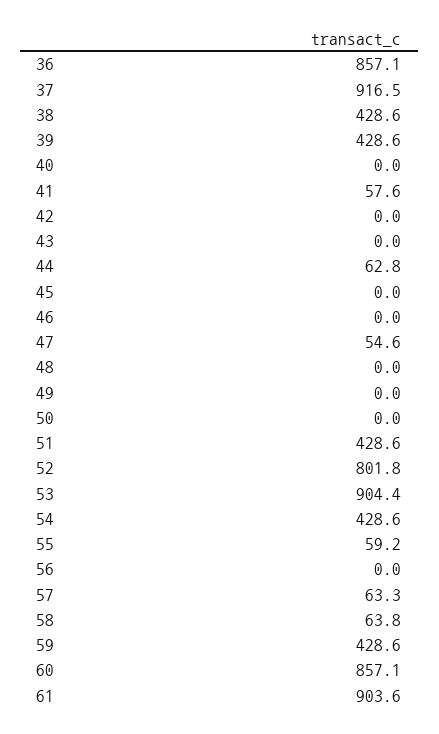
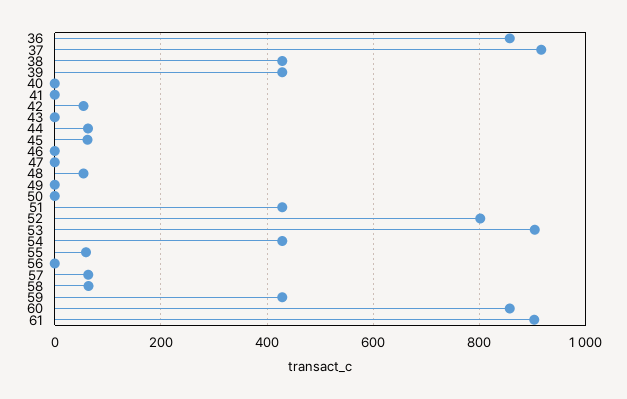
  {
    "36": 857.1,
    "37": 916.5,
    "38": 428.6,
    "39": 428.6,
    "40": 0,
-   "41": 57.6,
+   "41": 0,
-   "42": 0,
+   "42": 60,
    "43": 0,
    "44": 62.8,
-   "45": 0,
+   "45": 60,
    "46": 0,
-   "47": 54.6,
+   "47": 0,
-   "48": 0,
+   "48": 60,
    "49": 0,
    "50": 0,
    "51": 428.6,
    "52": 801.8,
    "53": 904.4,
    "54": 428.6,
    "55": 59.2,
    "56": 0,
    "57": 63.3,
    "58": 63.8,
    "59": 428.6,
    "60": 857.1,
    "61": 903.6
  }

